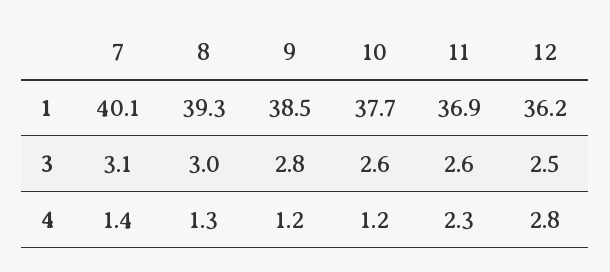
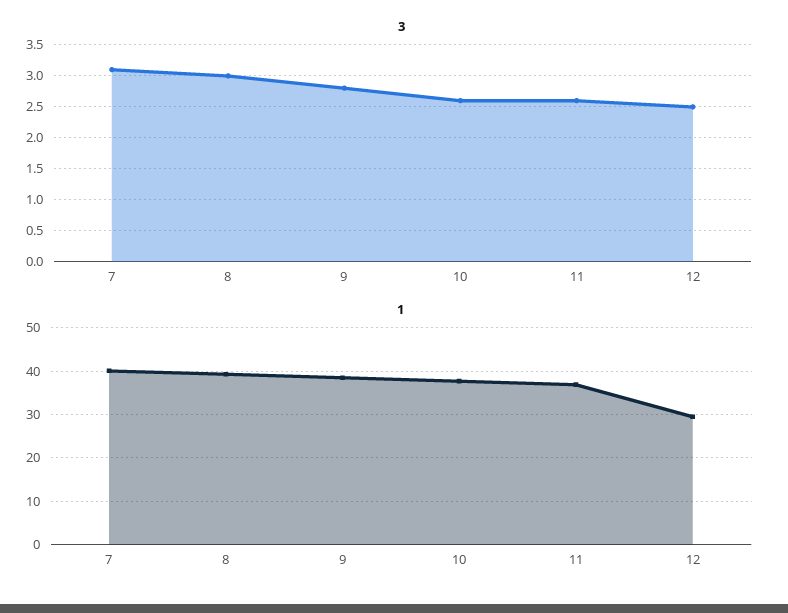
  {
    "1": {
      "7": 40.1,
      "8": 39.3,
      "9": 38.5,
      "10": 37.7,
      "11": 36.9,
-     "12": 36.2
+     "12": 30
    },
    "3": {
      "7": 3.1,
      "8": 3,
      "9": 2.8,
      "10": 2.6,
      "11": 2.6,
      "12": 2.5
-   },
+   }
-   "4": {
-     "7": 1.4,
-     "8": 1.3,
-     "9": 1.2,
-     "10": 1.2,
-     "11": 2.3,
-     "12": 2.8
-   }
  }

